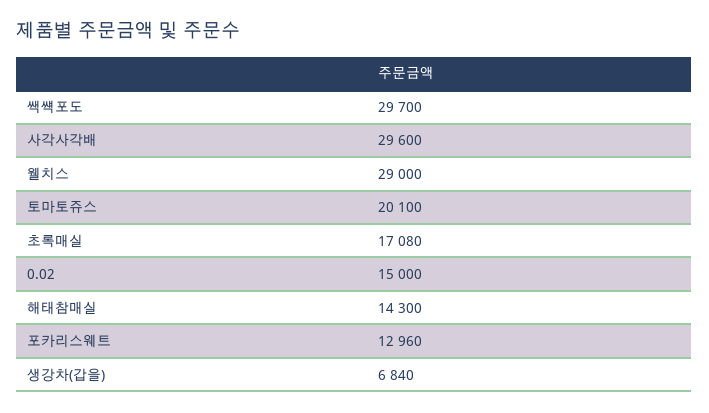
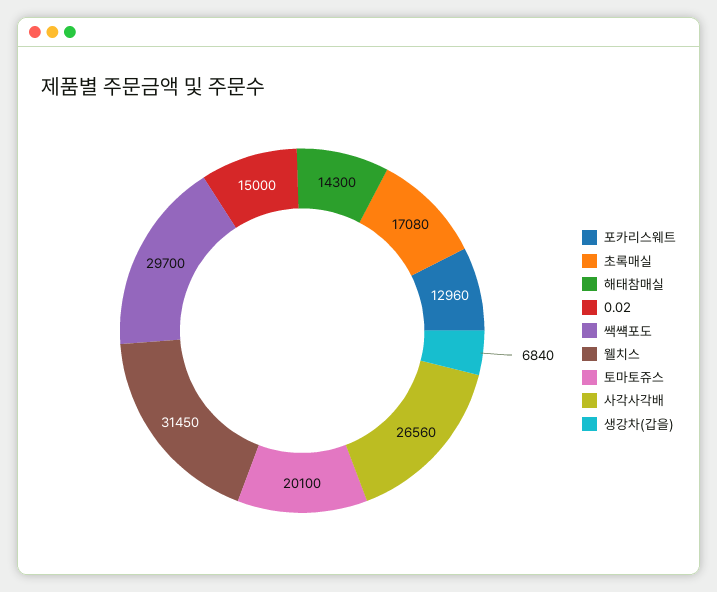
  {
    "쌕썍포도": 29700,
-   "사각사각배": 29600,
+   "사각사각배": 26560,
-   "웰치스": 29000,
+   "웰치스": 31450,
    "토마토쥬스": 20100,
    "초록매실": 17080,
    "0.02": 15000,
    "해태참매실": 14300,
    "포카리스웨트": 12960,
    "생강차(갑을)": 6840
  }

